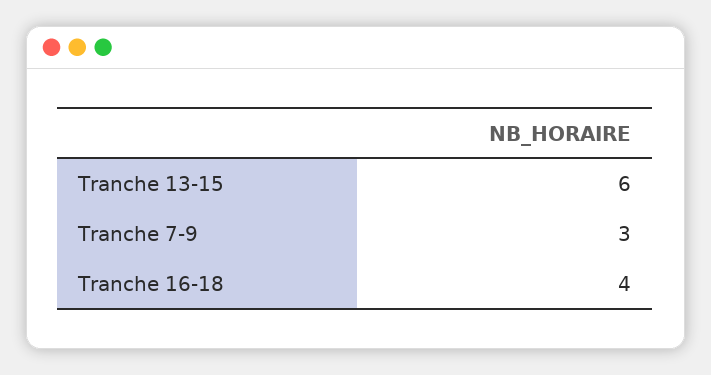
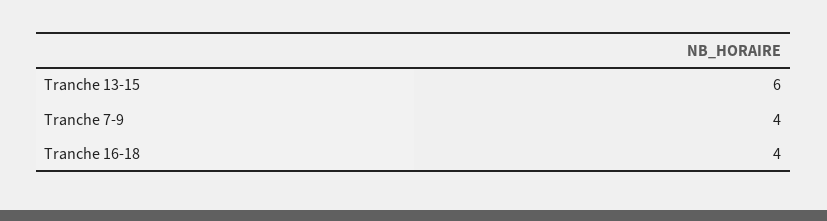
  {
    "Tranche 13-15": 6,
-   "Tranche 7-9": 3,
+   "Tranche 7-9": 4,
    "Tranche 16-18": 4
  }

